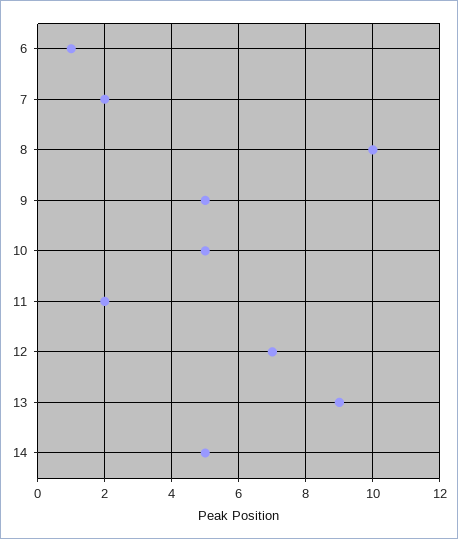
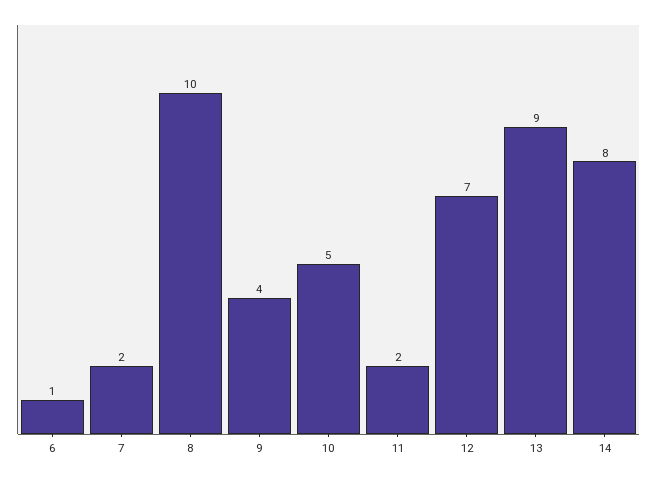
  {
    "6": 1,
    "7": 2,
    "8": 10,
-   "9": 5,
+   "9": 4,
    "10": 5,
    "11": 2,
    "12": 7,
    "13": 9,
-   "14": 5
+   "14": 8
  }

